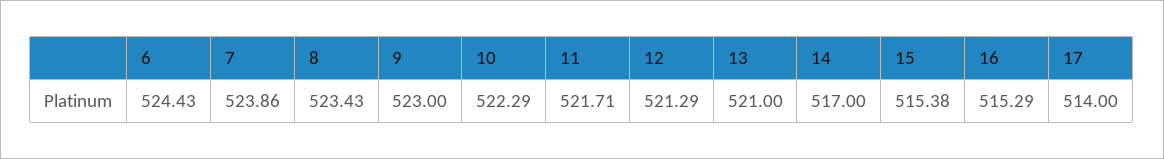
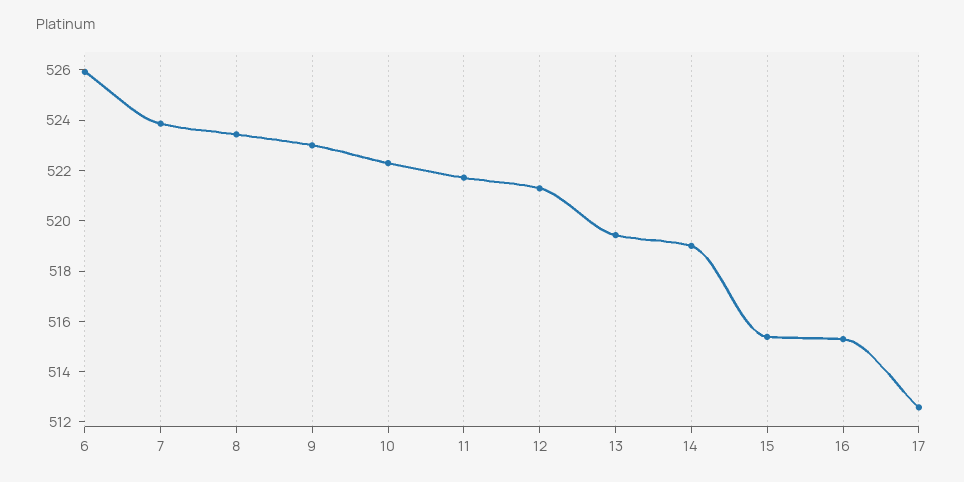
  {
-   "6": 524.43,
+   "6": 526,
    "7": 523.86,
    "8": 523.43,
    "9": 523,
    "10": 522.29,
    "11": 521.71,
    "12": 521.29,
-   "13": 521,
+   "13": 519.5,
-   "14": 517,
+   "14": 519,
    "15": 515.38,
    "16": 515.29,
-   "17": 514
+   "17": 512.5
  }

